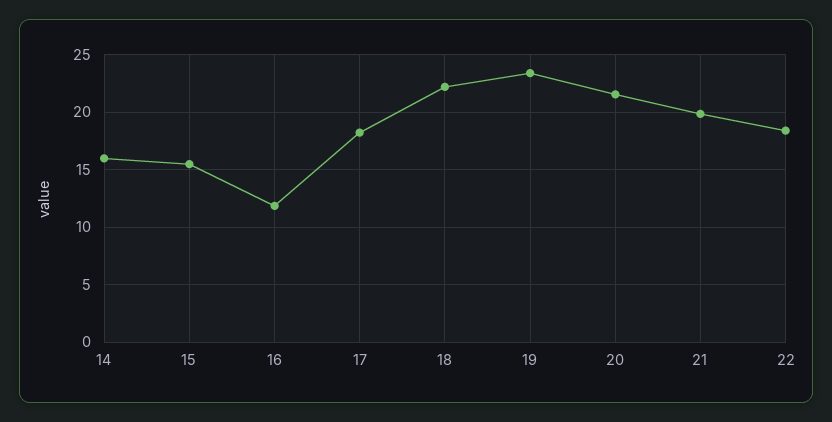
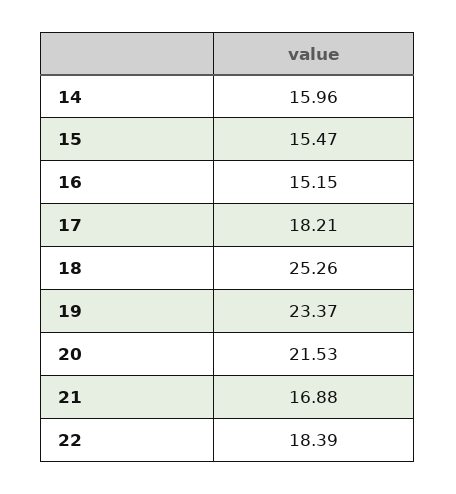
  {
    "14": 15.96,
    "15": 15.47,
-   "16": 12,
+   "16": 15.15,
    "17": 18.21,
-   "18": 22,
+   "18": 25.26,
    "19": 23.37,
    "20": 21.53,
-   "21": 20,
+   "21": 16.88,
    "22": 18.39
  }

